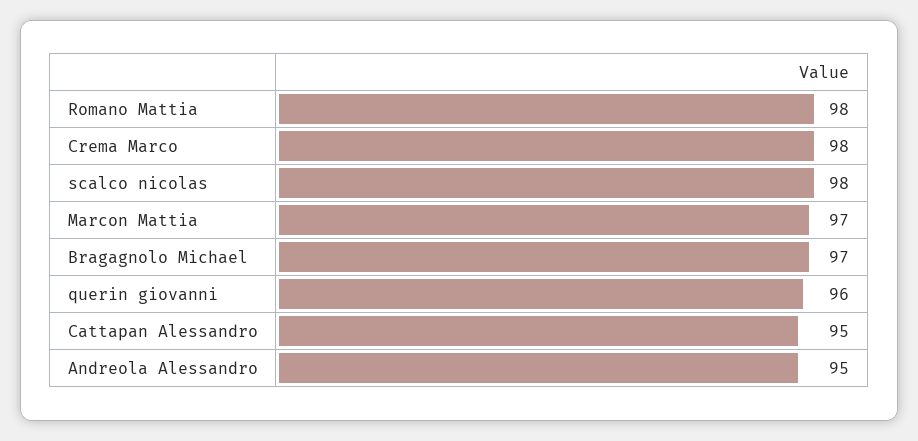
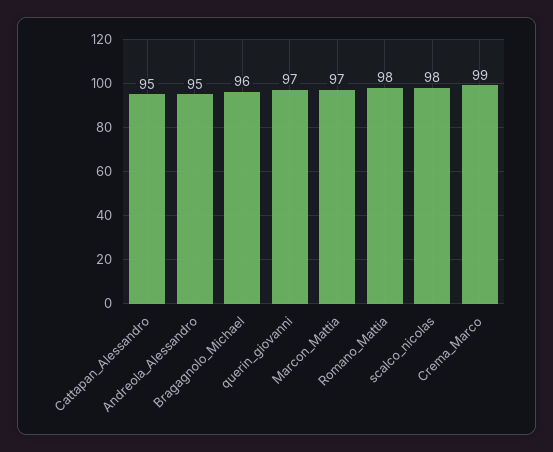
  {
    "Romano Mattia": 98,
-   "Crema Marco": 98,
+   "Crema Marco": 99,
    "scalco nicolas": 98,
    "Marcon Mattia": 97,
-   "Bragagnolo Michael": 97,
+   "Bragagnolo Michael": 96,
-   "querin giovanni": 96,
+   "querin giovanni": 97,
    "Cattapan Alessandro": 95,
    "Andreola Alessandro": 95
  }

